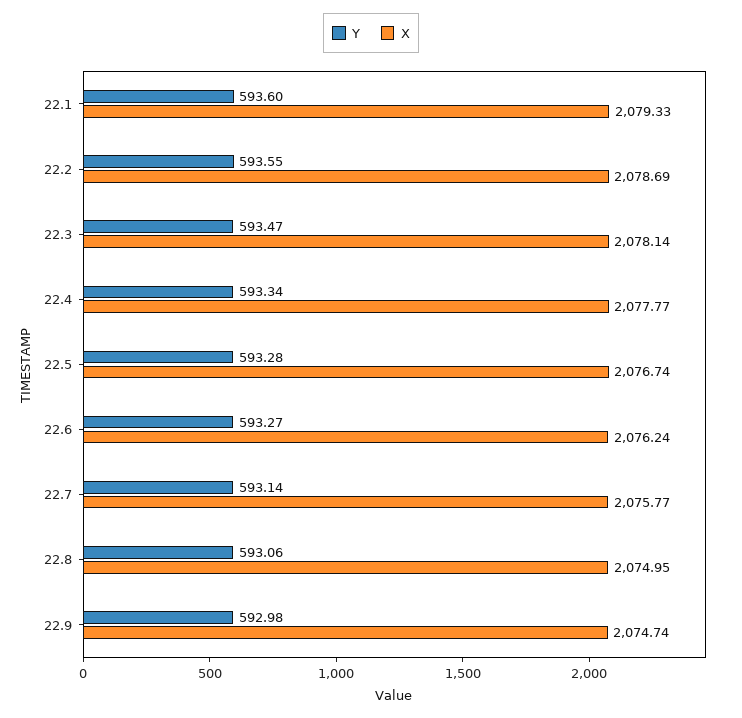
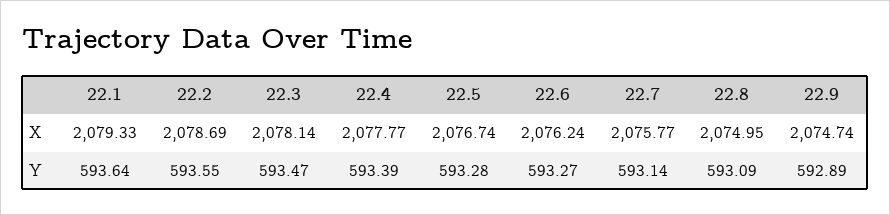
  {
    "Y": {
-     "22.1": 593.6,
+     "22.1": 593.64,
      "22.2": 593.55,
      "22.3": 593.47,
-     "22.4": 593.34,
+     "22.4": 593.39,
      "22.5": 593.28,
      "22.6": 593.27,
      "22.7": 593.14,
-     "22.8": 593.06,
+     "22.8": 593.09,
-     "22.9": 592.98
+     "22.9": 592.89
    },
    "X": {
      "22.1": 2079.33,
      "22.2": 2078.69,
      "22.3": 2078.14,
      "22.4": 2077.77,
      "22.5": 2076.74,
      "22.6": 2076.24,
      "22.7": 2075.77,
      "22.8": 2074.95,
      "22.9": 2074.74
    }
  }

